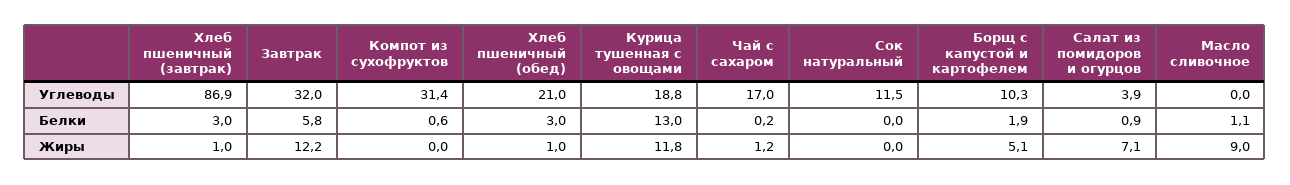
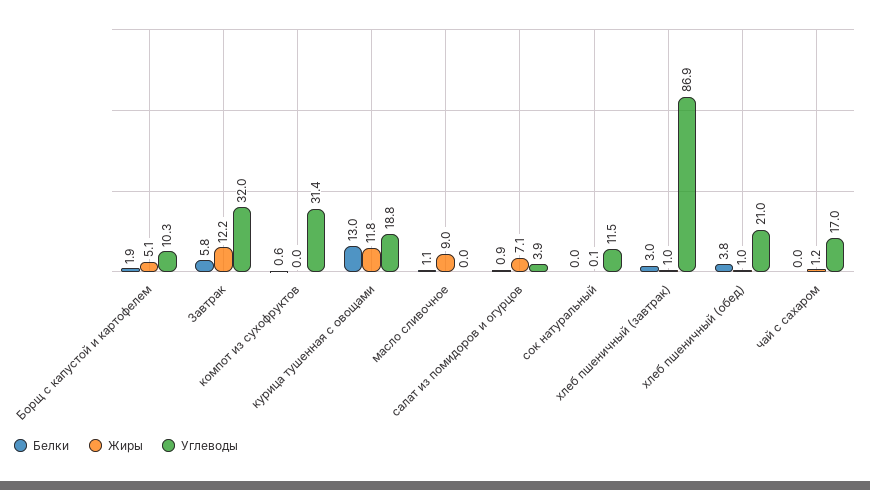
  {
    "Углеводы": {
      "Хлеб пшеничный (завтрак)": 86.9,
      "Завтрак": 32,
      "Компот из сухофруктов": 31.4,
      "Хлеб пшеничный (обед)": 21,
      "Курица тушенная с овощами": 18.8,
      "Чай с сахаром": 17,
      "Сок натуральный": 11.5,
      "Борщ с капустой и картофелем": 10.3,
      "Салат из помидоров и огурцов": 3.9,
      "Масло сливочное": 0
    },
    "Белки": {
      "Хлеб пшеничный (завтрак)": 3,
      "Завтрак": 5.8,
      "Компот из сухофруктов": 0.6,
-     "Хлеб пшеничный (обед)": 3,
+     "Хлеб пшеничный (обед)": 3.8,
      "Курица тушенная с овощами": 13,
-     "Чай с сахаром": 0.2,
+     "Чай с сахаром": 0,
      "Сок натуральный": 0,
      "Борщ с капустой и картофелем": 1.9,
      "Салат из помидоров и огурцов": 0.9,
      "Масло сливочное": 1.1
    },
    "Жиры": {
      "Хлеб пшеничный (завтрак)": 1,
      "Завтрак": 12.2,
      "Компот из сухофруктов": 0,
      "Хлеб пшеничный (обед)": 1,
      "Курица тушенная с овощами": 11.8,
      "Чай с сахаром": 1.2,
-     "Сок натуральный": 0,
+     "Сок натуральный": 0.1,
      "Борщ с капустой и картофелем": 5.1,
      "Салат из помидоров и огурцов": 7.1,
      "Масло сливочное": 9
    }
  }

